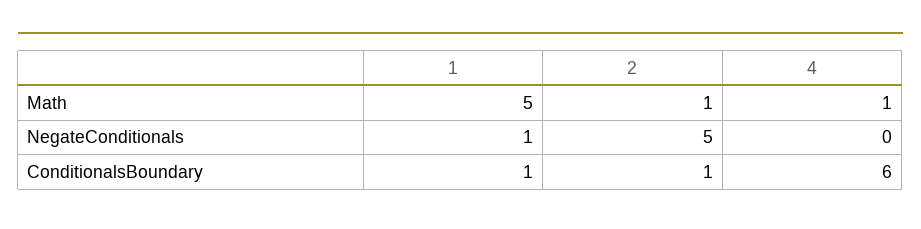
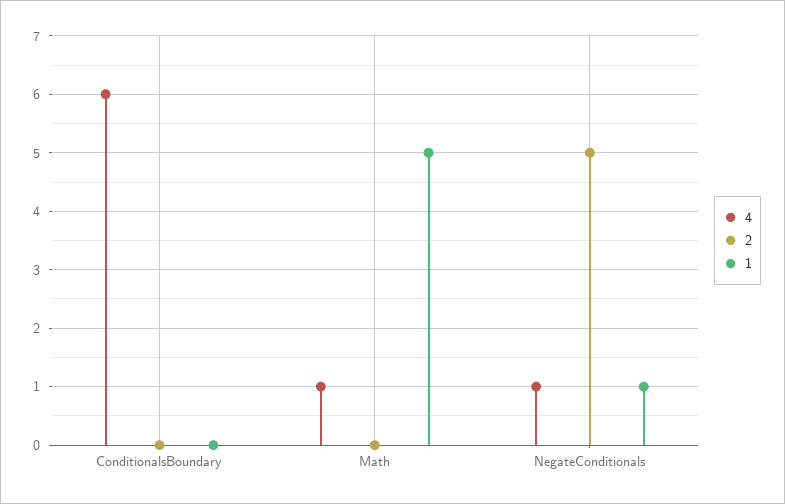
  {
    "1": {
      "Math": 5,
      "NegateConditionals": 1,
-     "ConditionalsBoundary": 1
+     "ConditionalsBoundary": 0
    },
    "2": {
-     "Math": 1,
+     "Math": 0,
      "NegateConditionals": 5,
-     "ConditionalsBoundary": 1
+     "ConditionalsBoundary": 0
    },
    "4": {
      "Math": 1,
-     "NegateConditionals": 0,
+     "NegateConditionals": 1,
      "ConditionalsBoundary": 6
    }
  }

